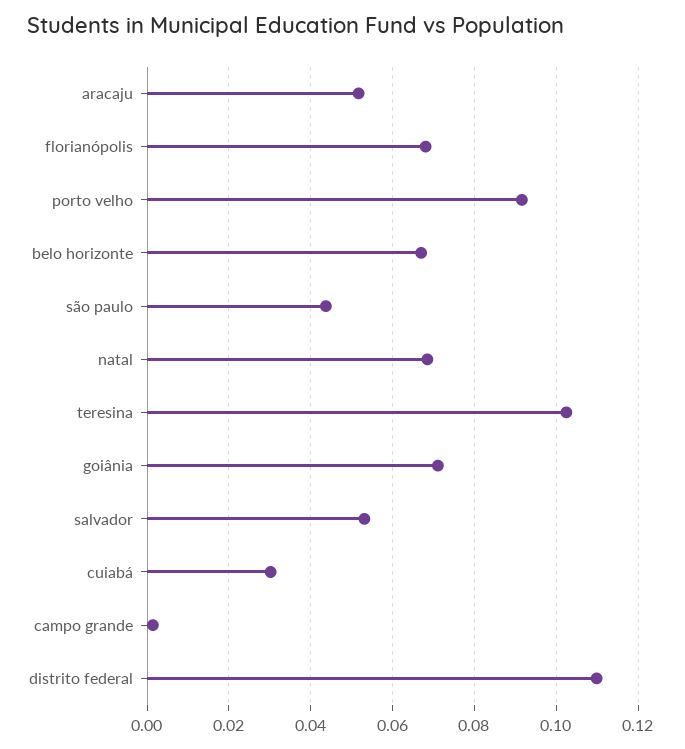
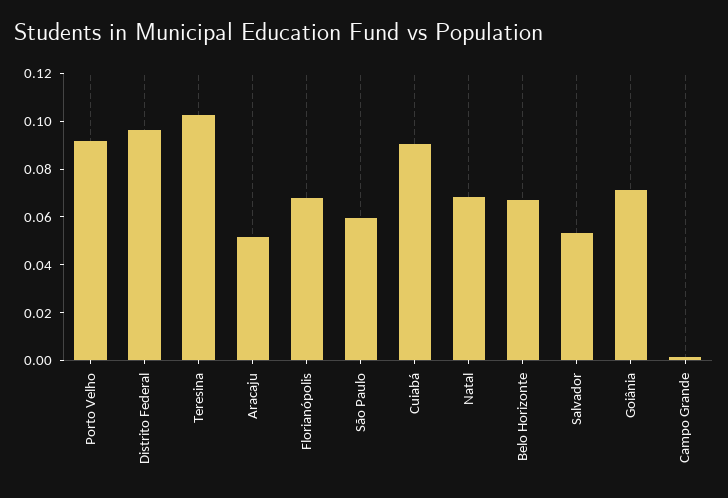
  {
    "aracaju": 0.052,
    "florianópolis": 0.068,
    "porto velho": 0.092,
    "belo horizonte": 0.068,
-   "são paulo": 0.044,
+   "são paulo": 0.06,
    "natal": 0.068,
    "teresina": 0.102,
    "goiânia": 0.072,
    "salvador": 0.054,
-   "cuiabá": 0.03,
+   "cuiabá": 0.09,
    "campo grande": 0.002,
-   "distrito federal": 0.11
+   "distrito federal": 0.095
  }

